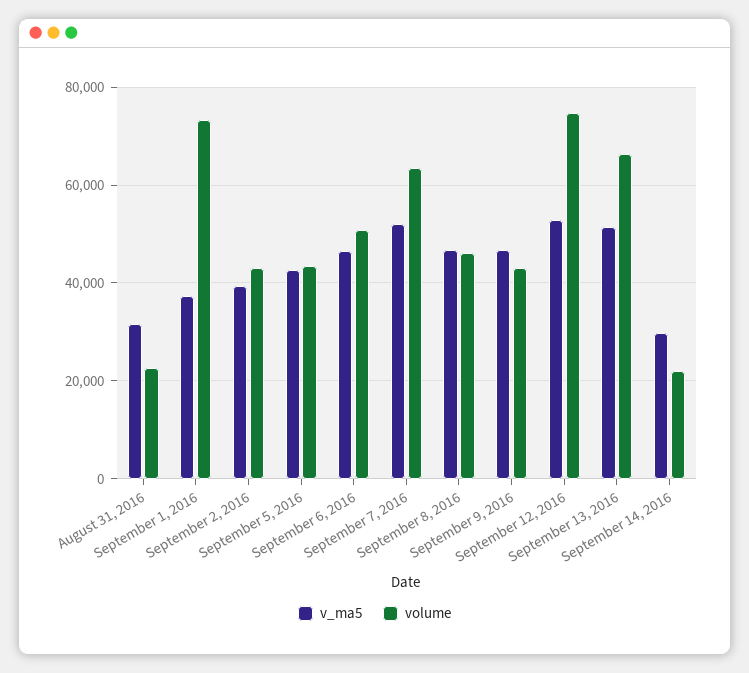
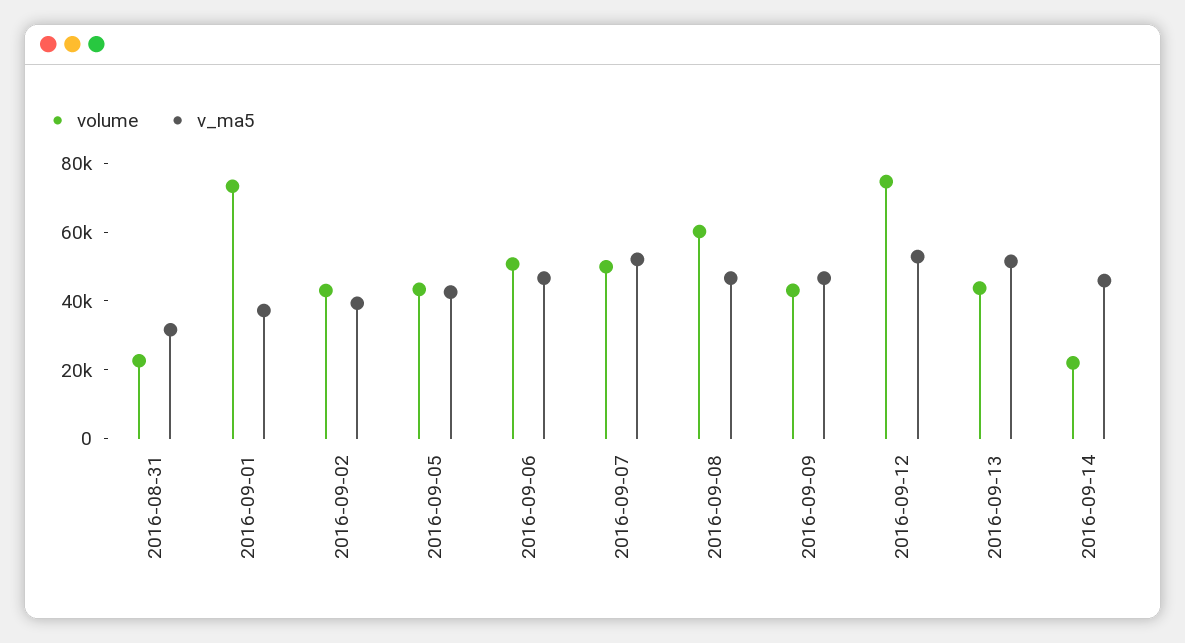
  {
    "v_ma5": {
      "August 31, 2016": 32000,
      "September 1, 2016": 38000,
      "September 2, 2016": 40000,
      "September 5, 2016": 42000,
      "September 6, 2016": 46000,
      "September 7, 2016": 52000,
      "September 8, 2016": 46000,
      "September 9, 2016": 46000,
      "September 12, 2016": 52000,
      "September 13, 2016": 52000,
-     "September 14, 2016": 30000
+     "September 14, 2016": 45000
    },
    "volume": {
      "August 31, 2016": 22000,
      "September 1, 2016": 74000,
      "September 2, 2016": 44000,
      "September 5, 2016": 44000,
      "September 6, 2016": 50000,
-     "September 7, 2016": 64000,
+     "September 7, 2016": 50000,
-     "September 8, 2016": 46000,
+     "September 8, 2016": 60000,
      "September 9, 2016": 44000,
      "September 12, 2016": 74000,
-     "September 13, 2016": 66000,
+     "September 13, 2016": 45000,
      "September 14, 2016": 22000
    }
  }

